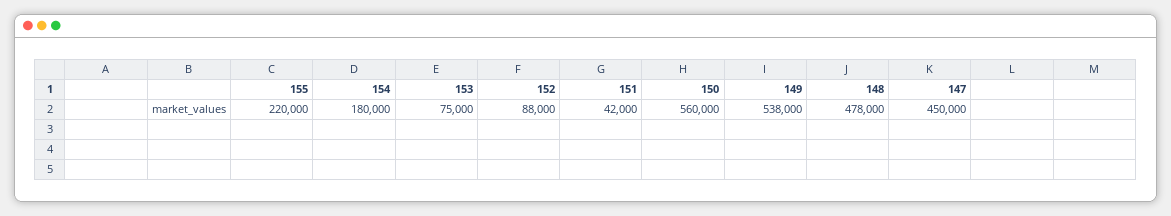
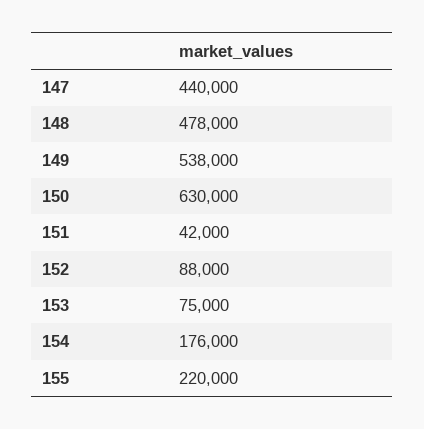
  {
    "155": 220000,
-   "154": 180000,
+   "154": 176000,
    "153": 75000,
    "152": 88000,
    "151": 42000,
-   "150": 560000,
+   "150": 630000,
    "149": 538000,
    "148": 478000,
-   "147": 450000
+   "147": 440000
  }

